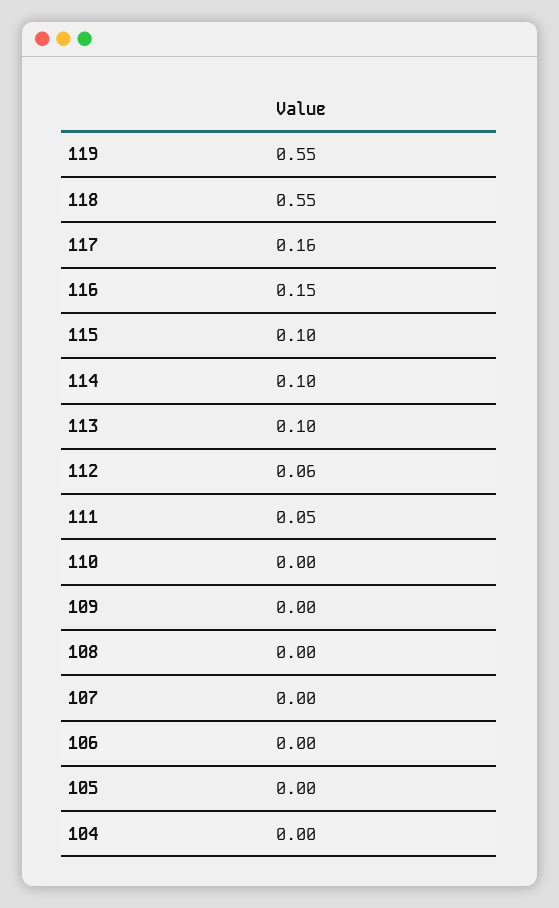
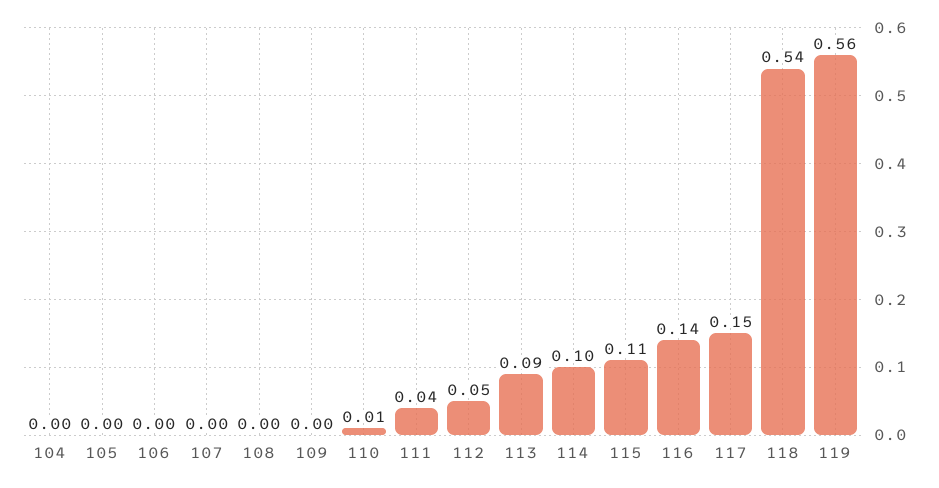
  {
-   "119": 0.55,
+   "119": 0.56,
-   "118": 0.55,
+   "118": 0.54,
-   "117": 0.16,
+   "117": 0.15,
-   "116": 0.15,
+   "116": 0.14,
-   "115": 0.1,
+   "115": 0.11,
    "114": 0.1,
-   "113": 0.1,
+   "113": 0.09,
-   "112": 0.06,
+   "112": 0.05,
-   "111": 0.05,
+   "111": 0.04,
-   "110": 0,
+   "110": 0.01,
    "109": 0,
    "108": 0,
    "107": 0,
    "106": 0,
    "105": 0,
    "104": 0
  }

